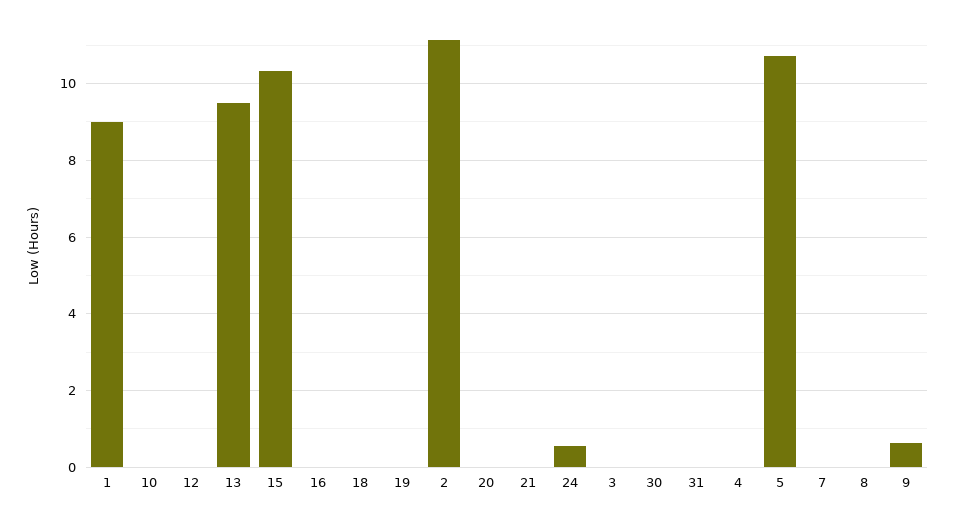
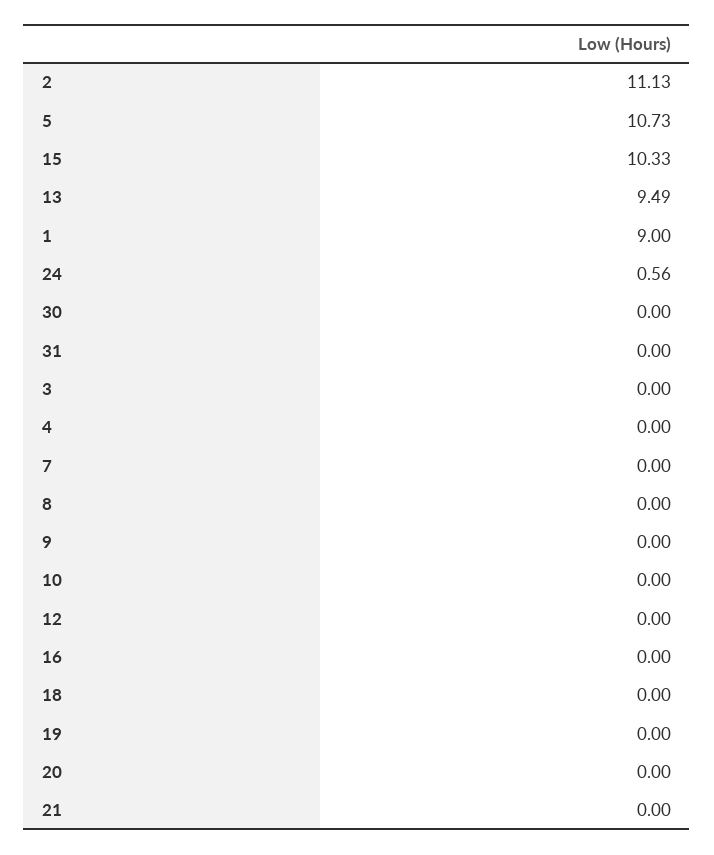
  {
    "1": 9,
    "10": 0,
    "12": 0,
    "13": 9.49,
    "15": 10.33,
    "16": 0,
    "18": 0,
    "19": 0,
    "2": 11.13,
    "20": 0,
    "21": 0,
    "24": 0.56,
    "3": 0,
    "30": 0,
    "31": 0,
    "4": 0,
    "5": 10.73,
    "7": 0,
    "8": 0,
-   "9": 0.6
+   "9": 0
  }

